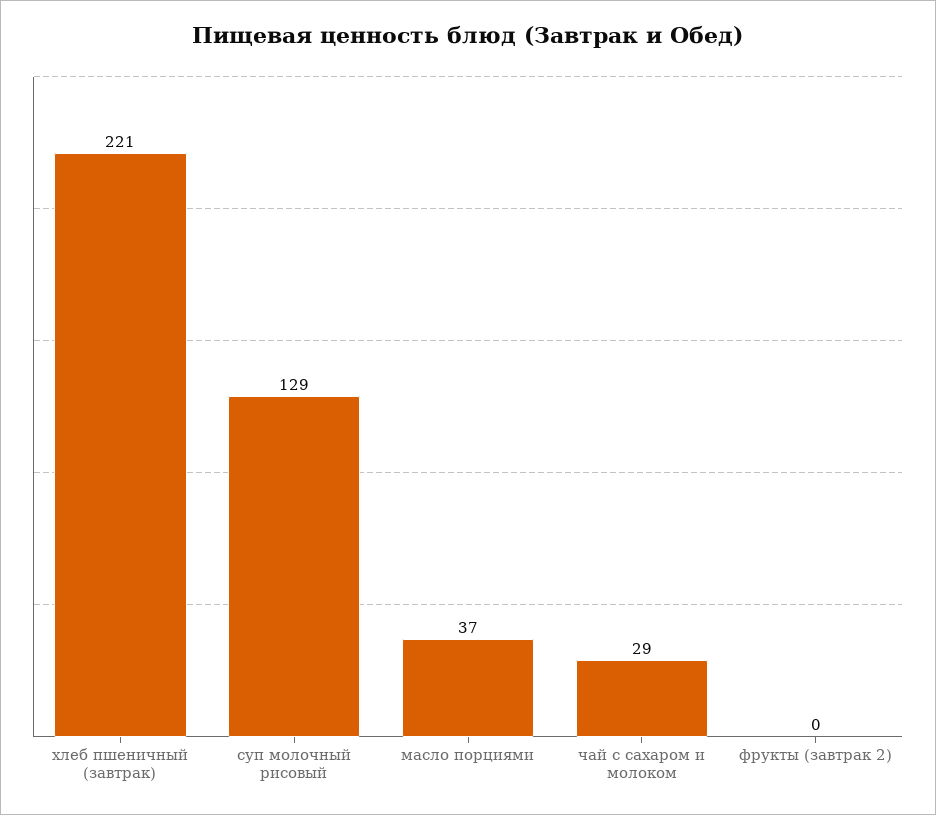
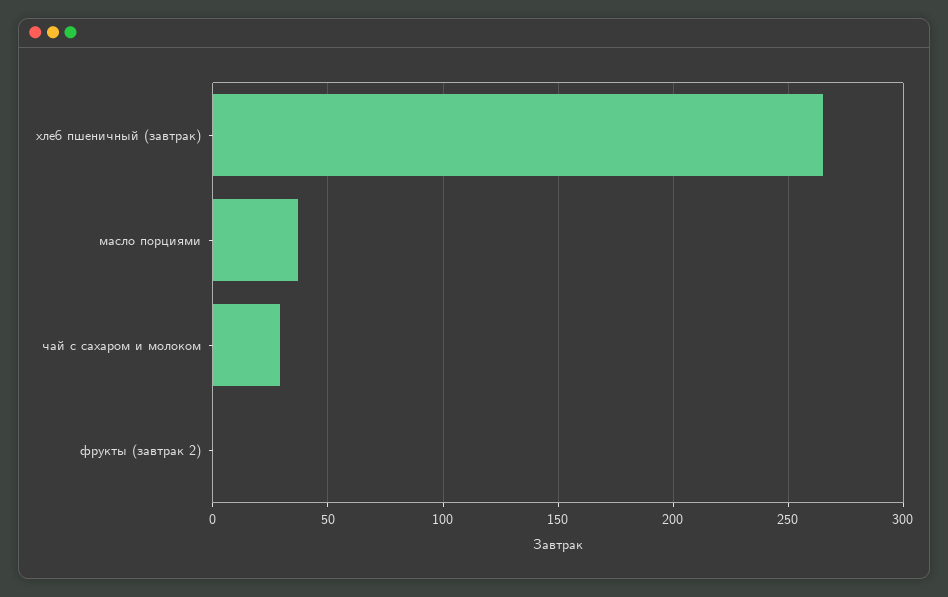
  {
-   "хлеб пшеничный (завтрак)": 221,
+   "хлеб пшеничный (завтрак)": 265,
-   "суп молочный рисовый": 129,
    "масло порциями": 37,
    "чай с сахаром и молоком": 29,
    "фрукты (завтрак 2)": 0
  }

